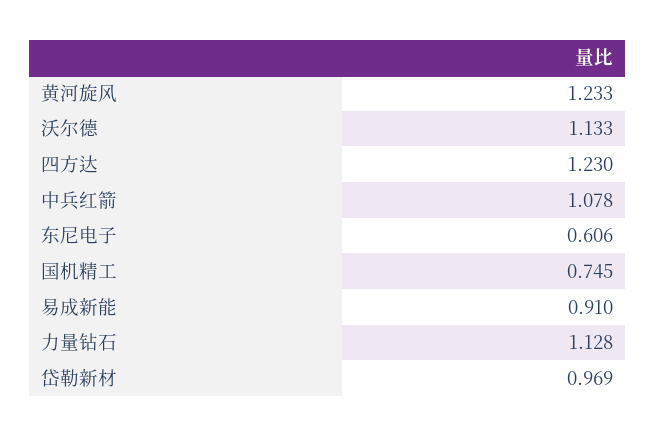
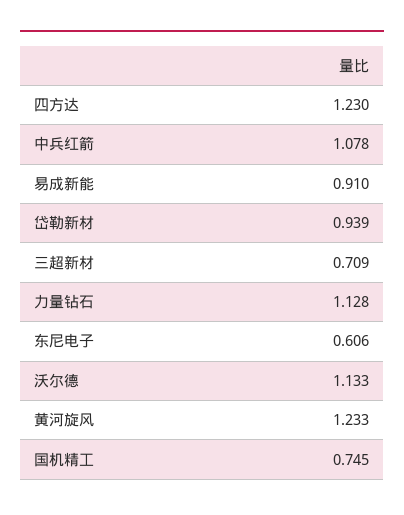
  {
    "黄河旋风": 1.233,
    "沃尔德": 1.133,
    "四方达": 1.23,
    "中兵红箭": 1.078,
    "东尼电子": 0.606,
    "国机精工": 0.745,
    "易成新能": 0.91,
    "力量钻石": 1.128,
-   "岱勒新材": 0.969
+   "岱勒新材": 0.939,
+   "三超新材": 0.709
  }

